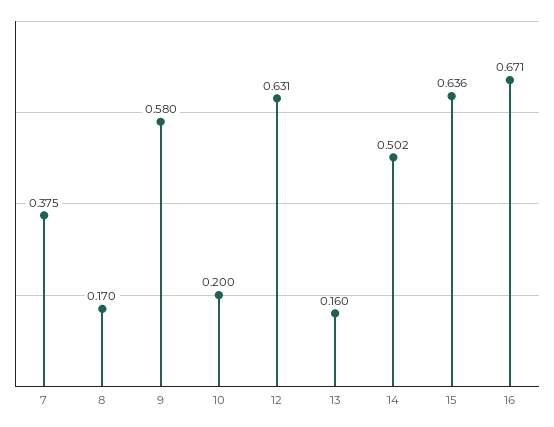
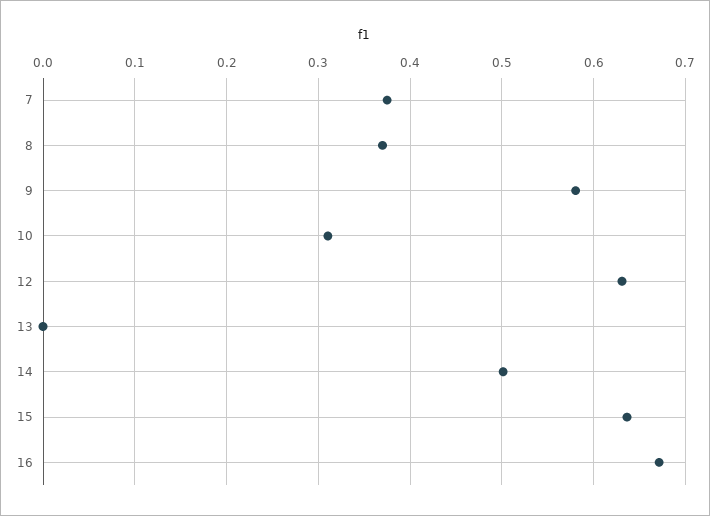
  {
    "7": 0.375,
-   "8": 0.17,
+   "8": 0.37,
    "9": 0.58,
-   "10": 0.2,
+   "10": 0.31,
    "12": 0.631,
-   "13": 0.16,
+   "13": 0,
    "14": 0.502,
    "15": 0.636,
    "16": 0.671
  }

